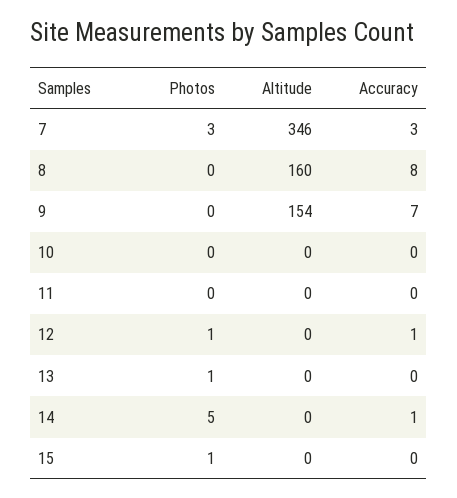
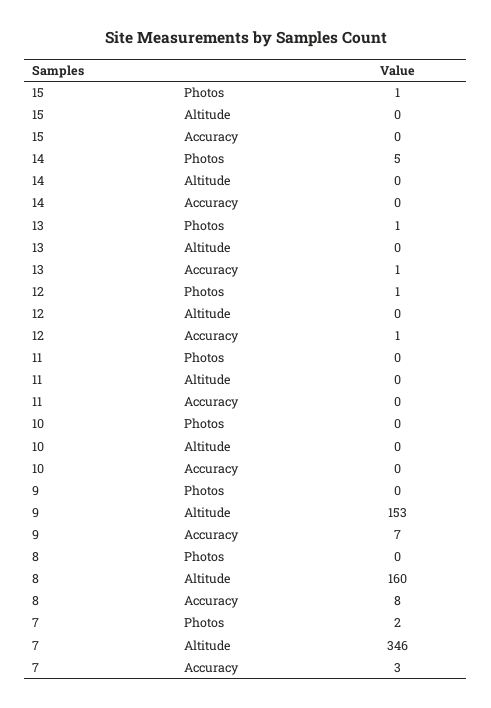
  {
    "Photos": {
-     "7": 3,
+     "7": 2,
      "8": 0,
      "9": 0,
      "10": 0,
      "11": 0,
      "12": 1,
      "13": 1,
      "14": 5,
      "15": 1
    },
    "Altitude": {
      "7": 346,
      "8": 160,
-     "9": 154,
+     "9": 153,
      "10": 0,
      "11": 0,
      "12": 0,
      "13": 0,
      "14": 0,
      "15": 0
    },
    "Accuracy": {
      "7": 3,
      "8": 8,
      "9": 7,
      "10": 0,
      "11": 0,
      "12": 1,
-     "13": 0,
+     "13": 1,
-     "14": 1,
+     "14": 0,
      "15": 0
    }
  }

